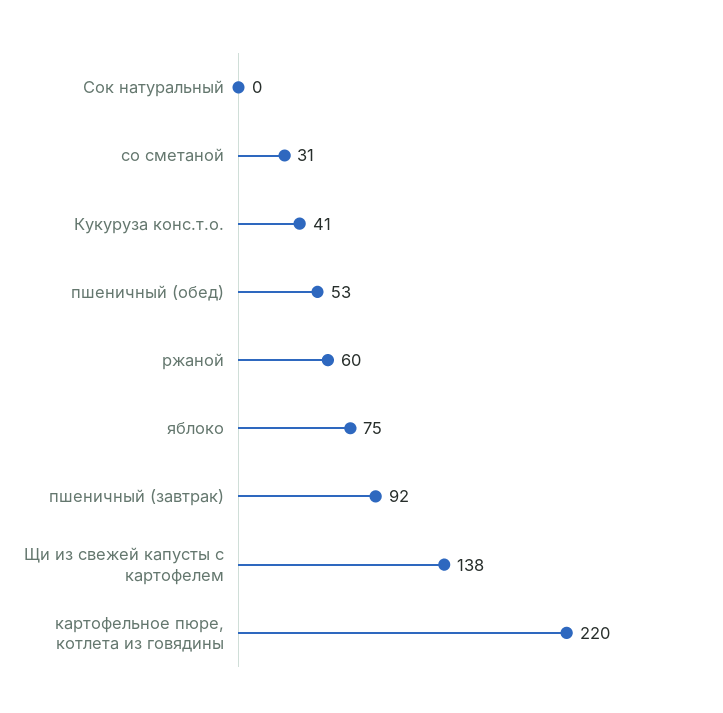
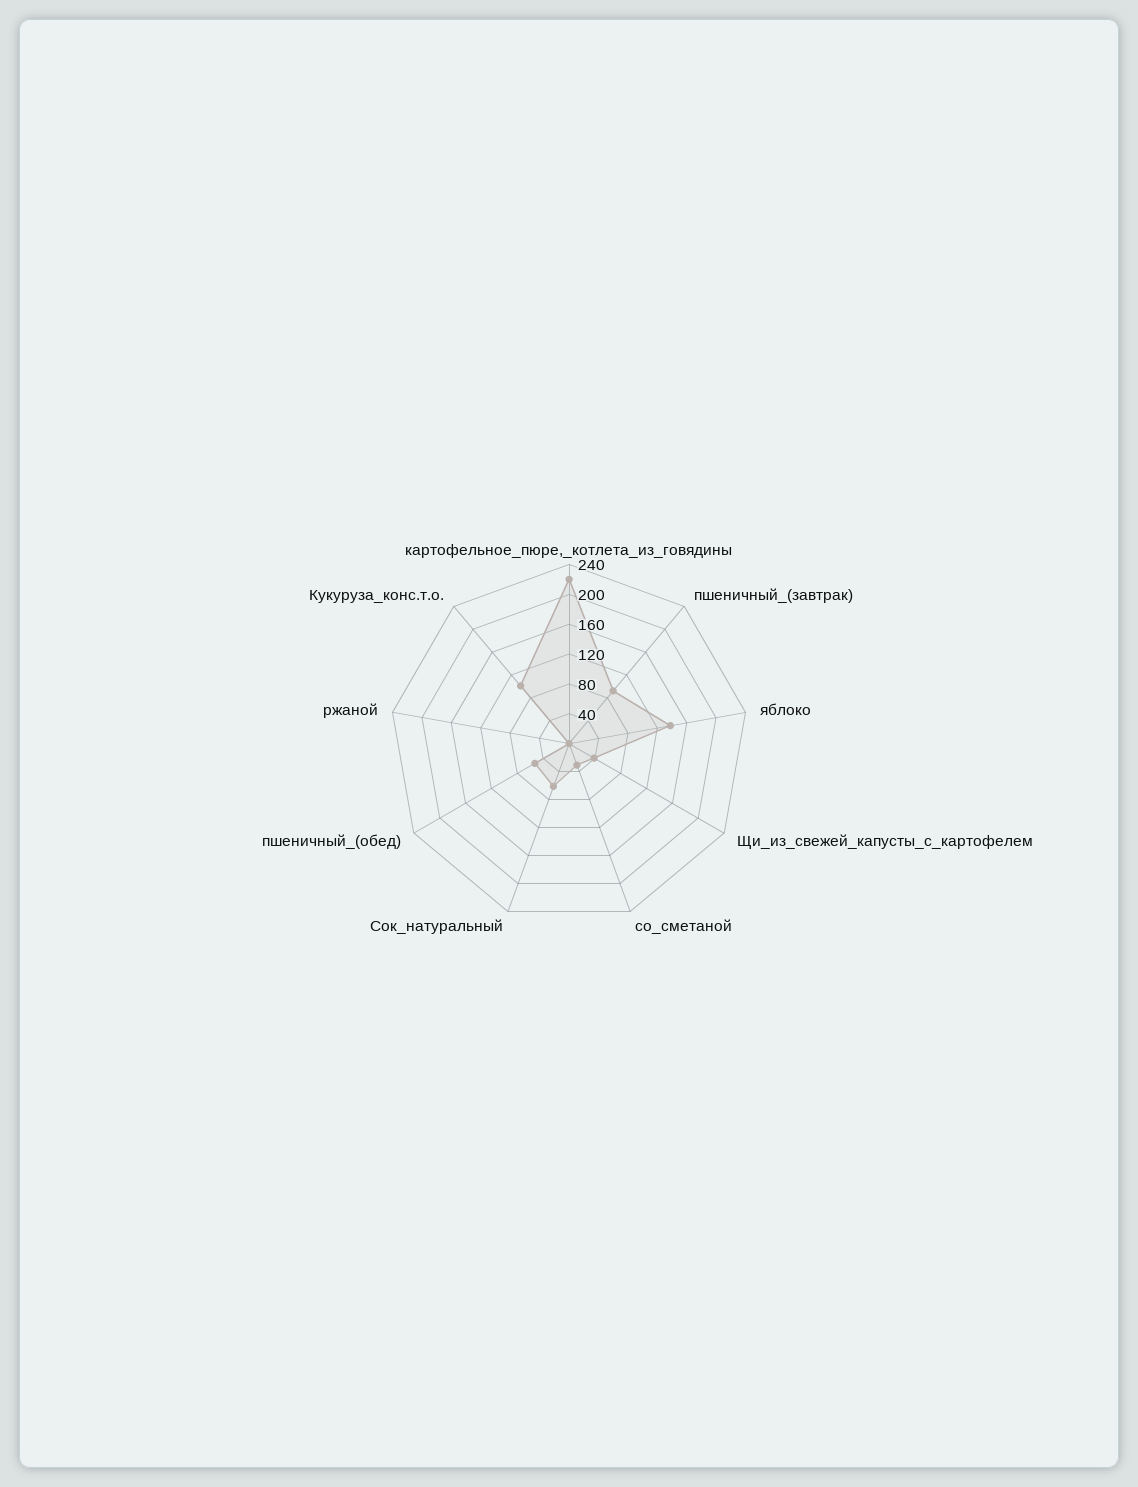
  {
-   "Сок натуральный": 0,
+   "Сок натуральный": 60,
    "со сметаной": 31,
-   "Кукуруза конс.т.о.": 41,
+   "Кукуруза конс.т.о.": 100,
    "пшеничный (обед)": 53,
-   "ржаной": 60,
+   "ржаной": 0,
-   "яблоко": 75,
+   "яблоко": 140,
    "пшеничный (завтрак)": 92,
-   "Щи из свежей капусты с картофелем": 138,
+   "Щи из свежей капусты с картофелем": 40,
    "картофельное пюре, котлета из говядины": 220
  }

